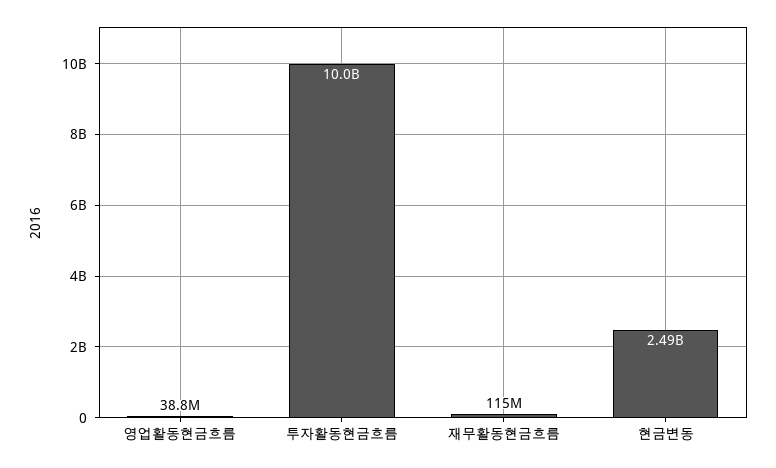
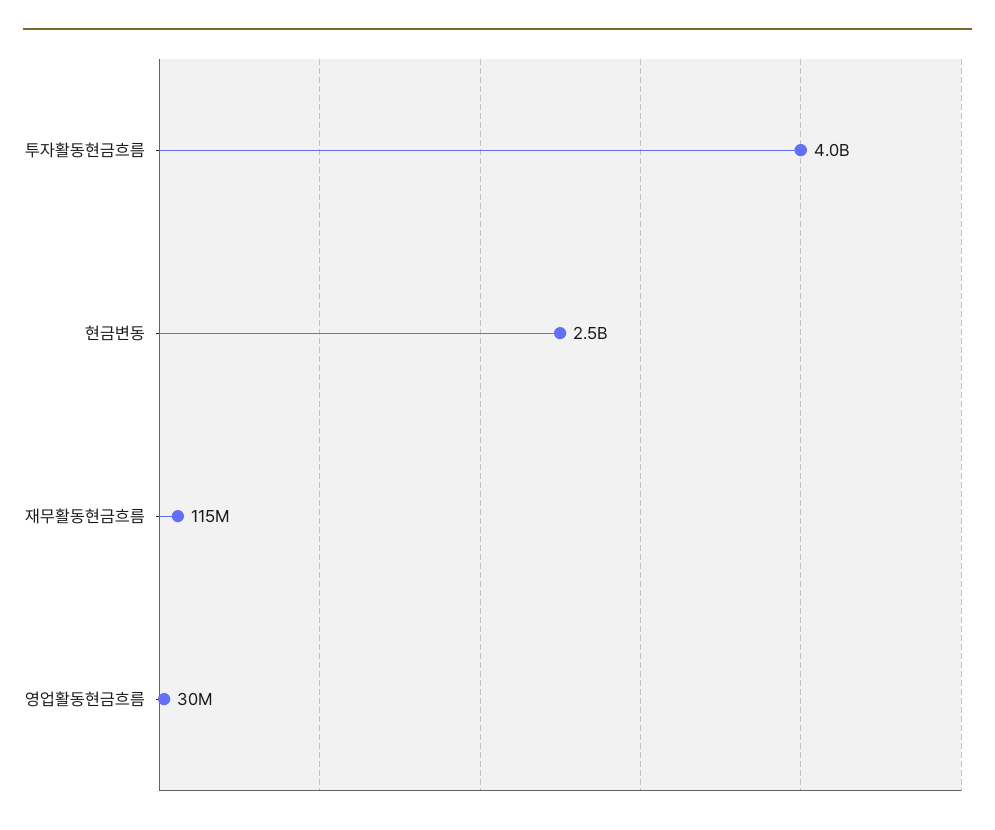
  {
-   "영업활동현금흐름": 38800000,
+   "영업활동현금흐름": 30000000,
-   "투자활동현금흐름": 10000000000,
+   "투자활동현금흐름": 4000000000,
    "재무활동현금흐름": 115000000,
    "현금변동": 2490000000
  }

